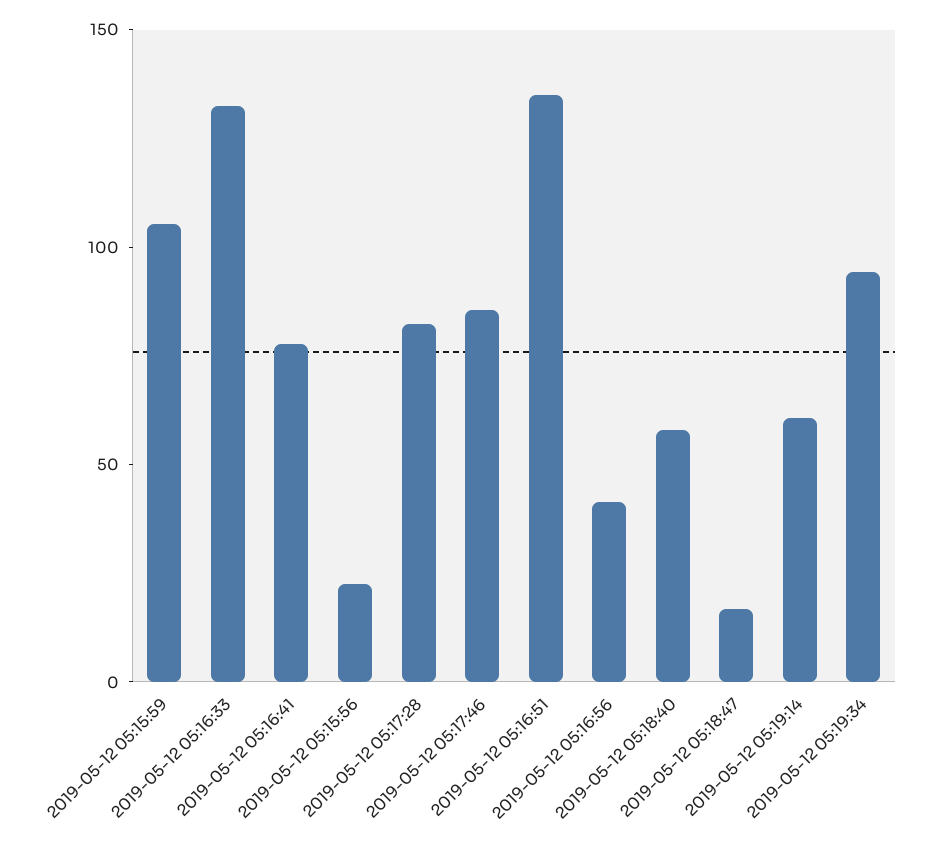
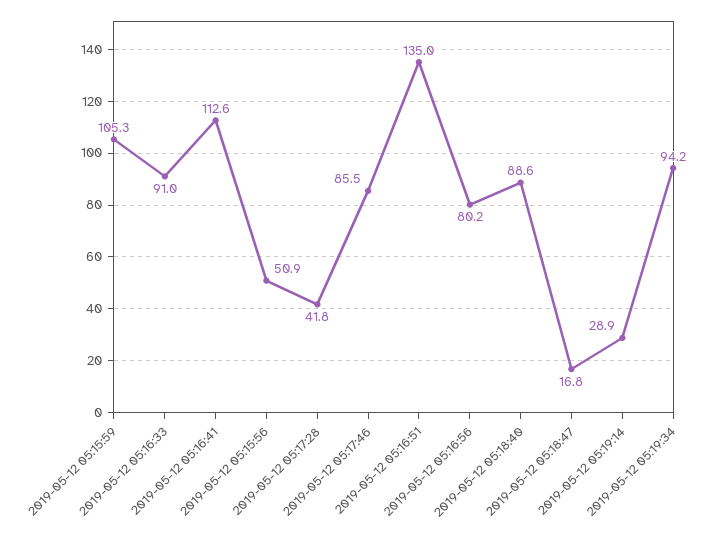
  {
    "2019-05-12 05:15:59": 105.3,
-   "2019-05-12 05:16:33": 130,
+   "2019-05-12 05:16:33": 91,
-   "2019-05-12 05:16:41": 80,
+   "2019-05-12 05:16:41": 112.6,
-   "2019-05-12 05:15:56": 20,
+   "2019-05-12 05:15:56": 50.9,
-   "2019-05-12 05:17:28": 80,
+   "2019-05-12 05:17:28": 41.8,
    "2019-05-12 05:17:46": 85.5,
    "2019-05-12 05:16:51": 135,
-   "2019-05-12 05:16:56": 40,
+   "2019-05-12 05:16:56": 80.2,
-   "2019-05-12 05:18:40": 60,
+   "2019-05-12 05:18:40": 88.6,
    "2019-05-12 05:18:47": 16.8,
-   "2019-05-12 05:19:14": 60,
+   "2019-05-12 05:19:14": 28.9,
    "2019-05-12 05:19:34": 94.2
  }

